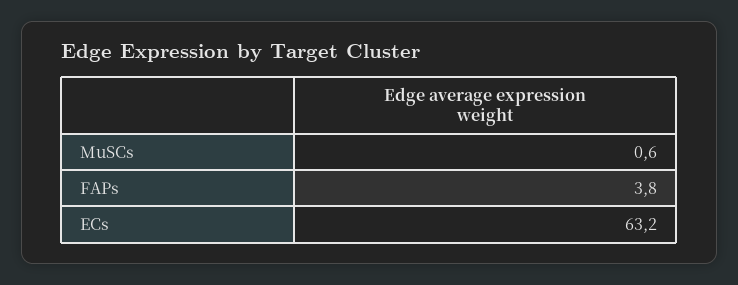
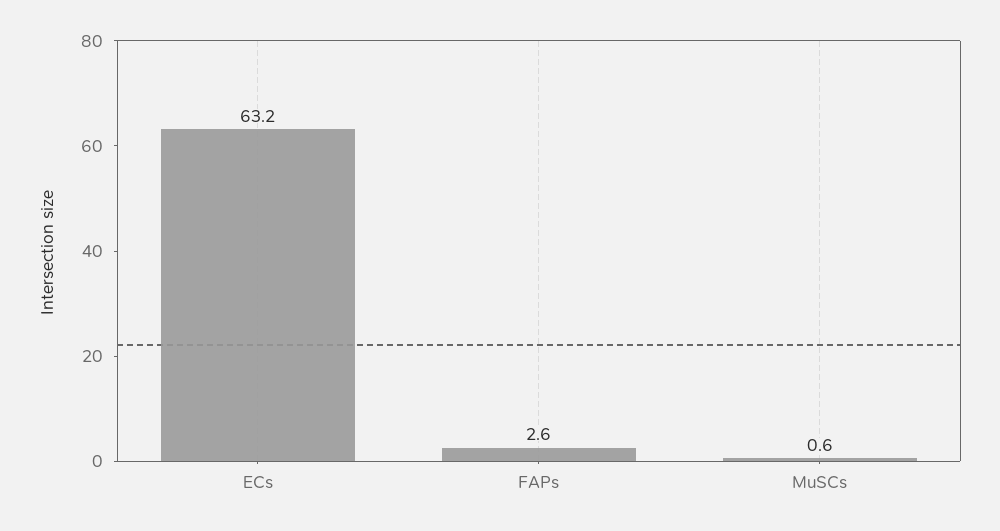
  {
    "MuSCs": 0.6,
-   "FAPs": 3.8,
+   "FAPs": 2.6,
    "ECs": 63.2
  }

